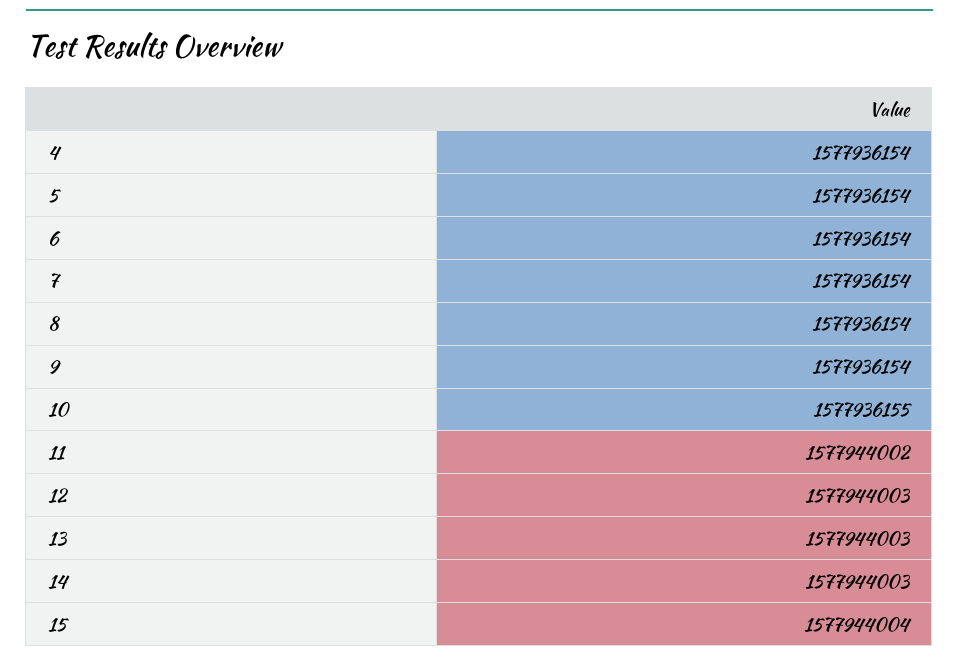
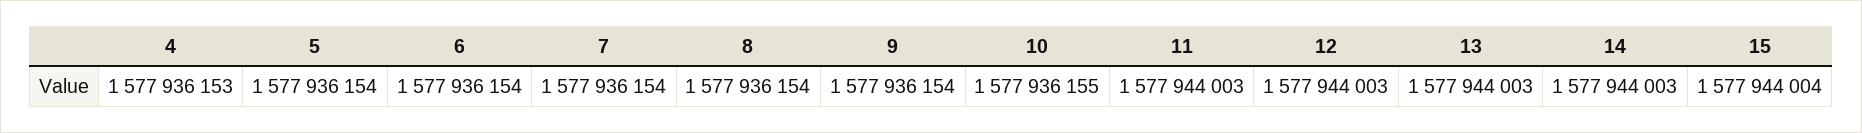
  {
-   "4": 1577936154,
+   "4": 1577936153,
    "5": 1577936154,
    "6": 1577936154,
    "7": 1577936154,
    "8": 1577936154,
    "9": 1577936154,
    "10": 1577936155,
-   "11": 1577944002,
+   "11": 1577944003,
    "12": 1577944003,
    "13": 1577944003,
    "14": 1577944003,
    "15": 1577944004
  }

